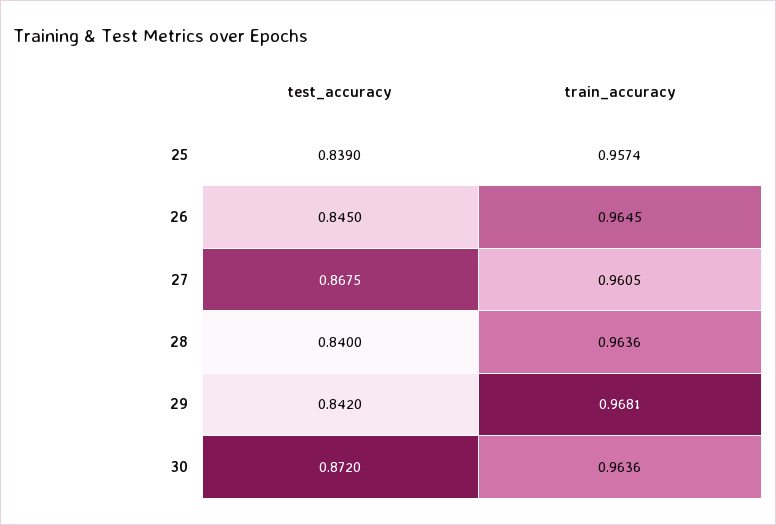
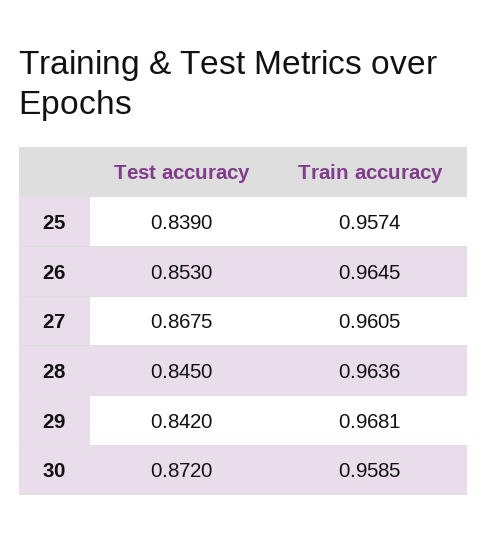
  {
    "test_accuracy": {
      "25": 0.839,
-     "26": 0.845,
+     "26": 0.853,
      "27": 0.8675,
-     "28": 0.84,
+     "28": 0.845,
      "29": 0.842,
      "30": 0.872
    },
    "train_accuracy": {
      "25": 0.9574,
      "26": 0.9645,
      "27": 0.9605,
      "28": 0.9636,
      "29": 0.9681,
-     "30": 0.9636
+     "30": 0.9585
    }
  }

